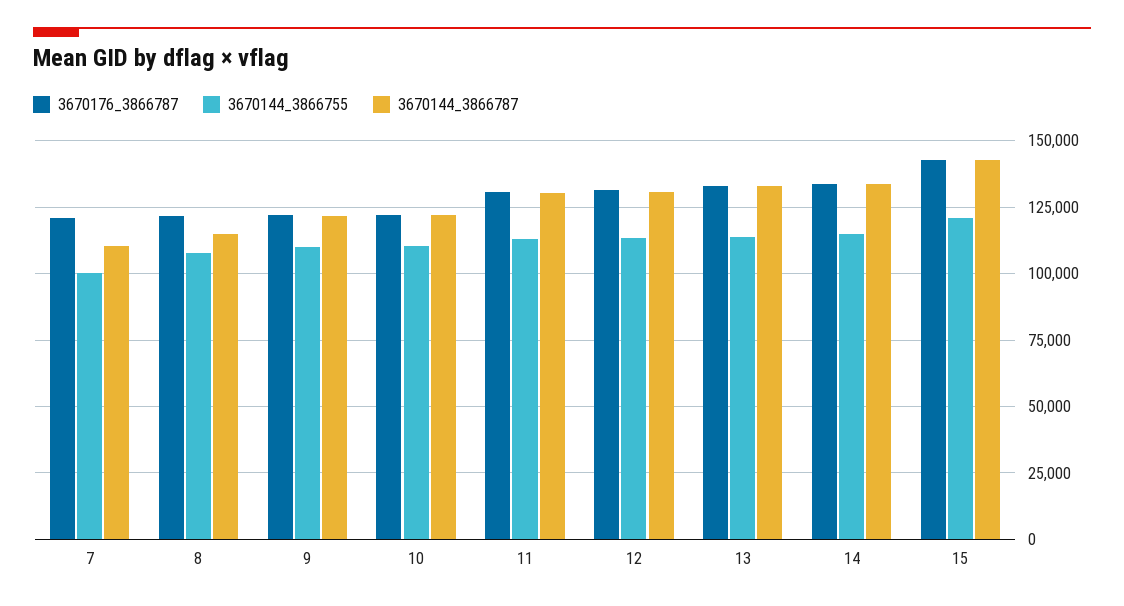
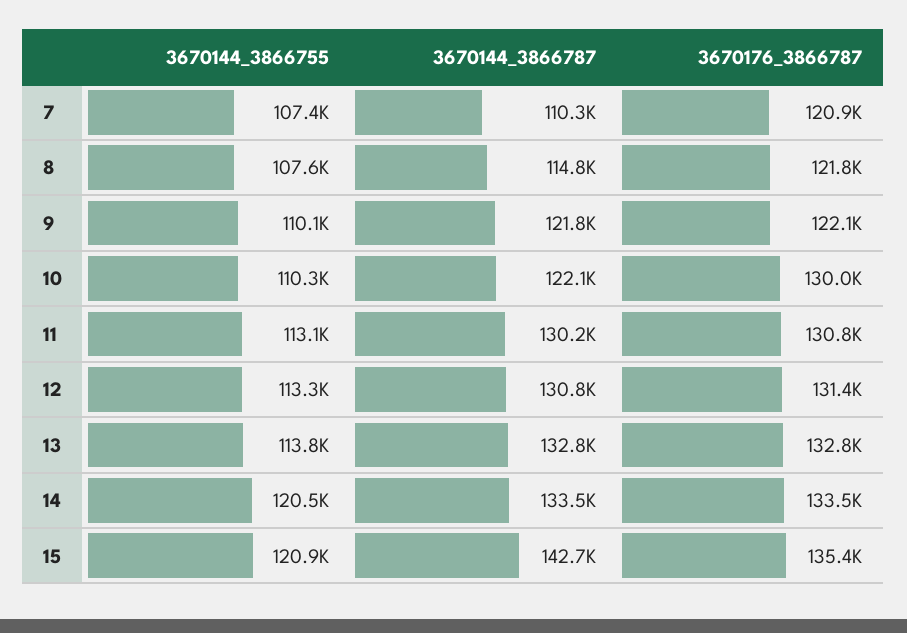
  {
    "3670176_3866787": {
      "7": 120900,
      "8": 121800,
      "9": 122100,
-     "10": 122500,
+     "10": 130000,
      "11": 130800,
      "12": 131400,
      "13": 132800,
      "14": 133500,
-     "15": 142500
+     "15": 135400
    },
    "3670144_3866755": {
-     "7": 100000,
+     "7": 107400,
      "8": 107600,
      "9": 110100,
      "10": 110300,
      "11": 113100,
      "12": 113300,
      "13": 113800,
-     "14": 115000,
+     "14": 120500,
      "15": 120900
    },
    "3670144_3866787": {
      "7": 110300,
      "8": 114800,
      "9": 121800,
      "10": 122100,
      "11": 130200,
      "12": 130800,
      "13": 132800,
      "14": 133500,
      "15": 142700
    }
  }

